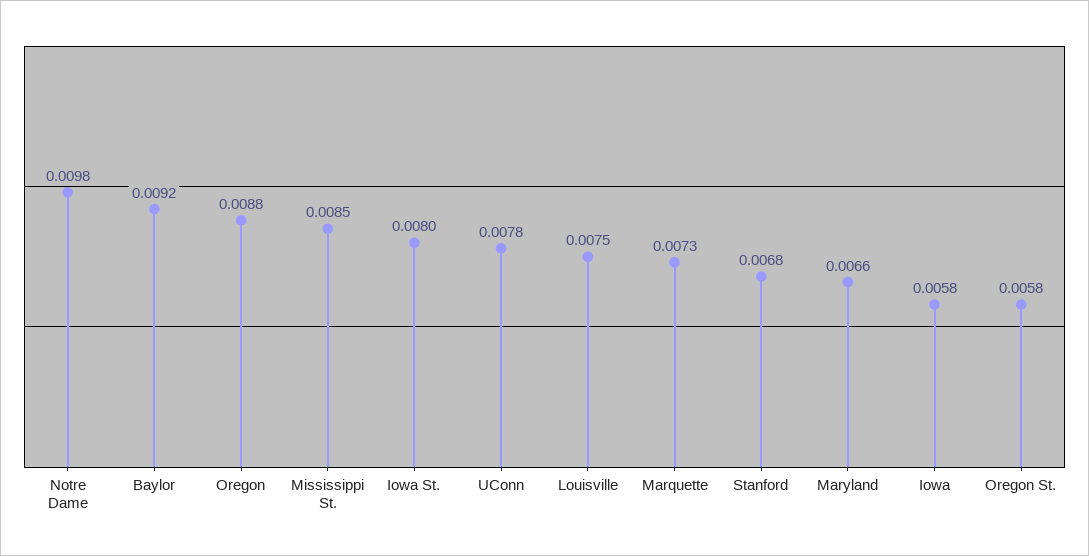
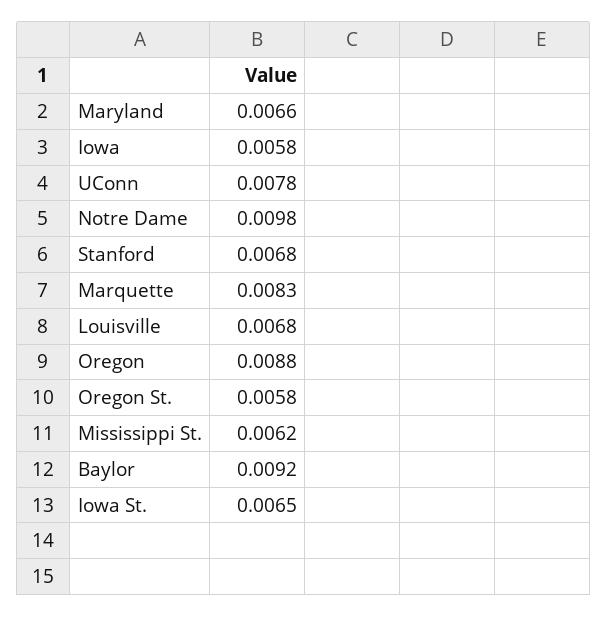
  {
    "Notre Dame": 0.0098,
    "Baylor": 0.0092,
    "Oregon": 0.0088,
-   "Mississippi St.": 0.0085,
+   "Mississippi St.": 0.0062,
-   "Iowa St.": 0.008,
+   "Iowa St.": 0.0065,
    "UConn": 0.0078,
-   "Louisville": 0.0075,
+   "Louisville": 0.0068,
-   "Marquette": 0.0073,
+   "Marquette": 0.0083,
    "Stanford": 0.0068,
    "Maryland": 0.0066,
    "Iowa": 0.0058,
    "Oregon St.": 0.0058
  }

